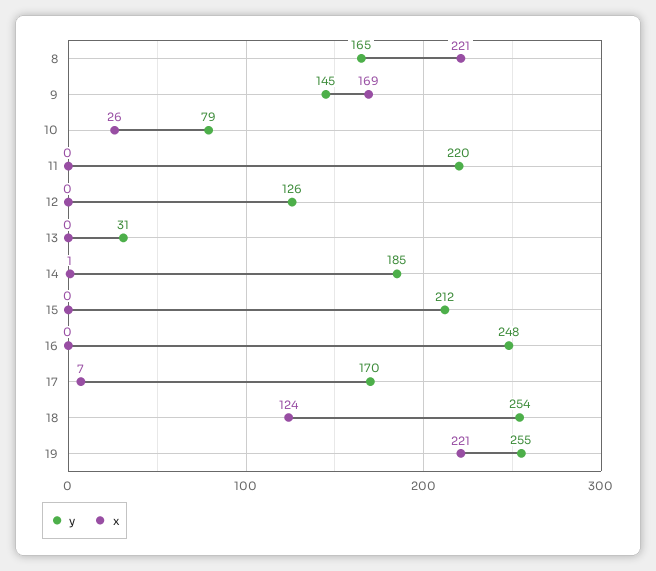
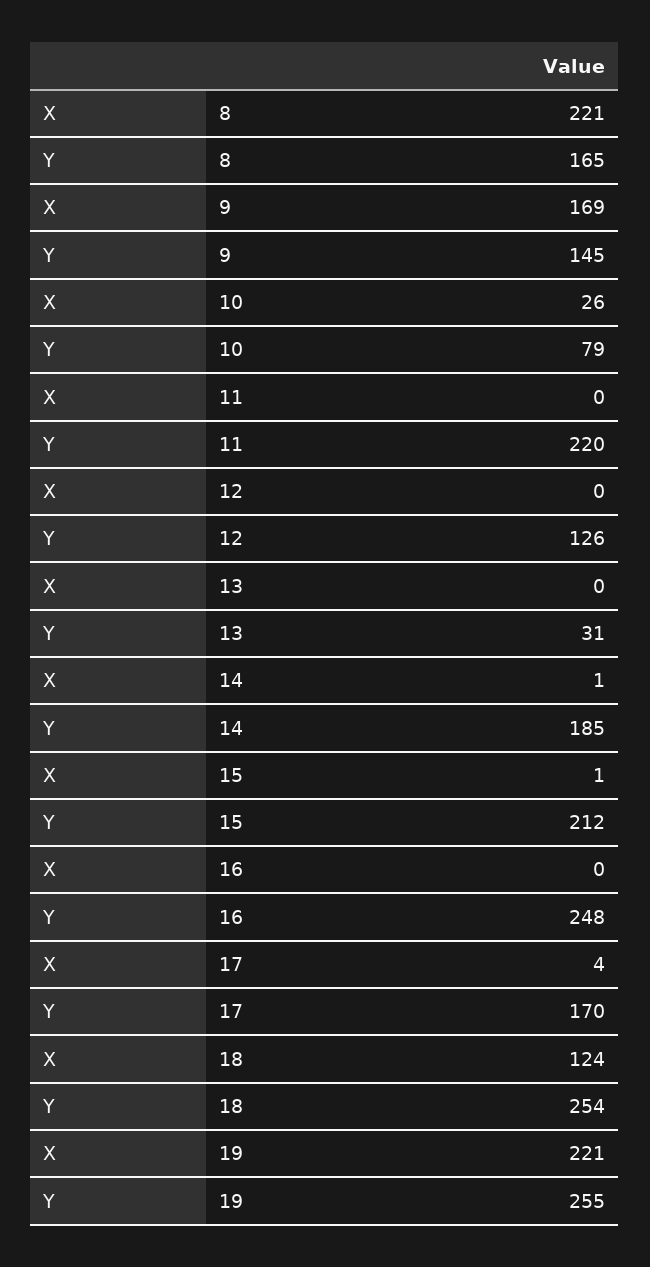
  {
    "y": {
      "8": 165,
      "9": 145,
      "10": 79,
      "11": 220,
      "12": 126,
      "13": 31,
      "14": 185,
      "15": 212,
      "16": 248,
      "17": 170,
      "18": 254,
      "19": 255
    },
    "x": {
      "8": 221,
      "9": 169,
      "10": 26,
      "11": 0,
      "12": 0,
      "13": 0,
      "14": 1,
-     "15": 0,
+     "15": 1,
      "16": 0,
-     "17": 7,
+     "17": 4,
      "18": 124,
      "19": 221
    }
  }

